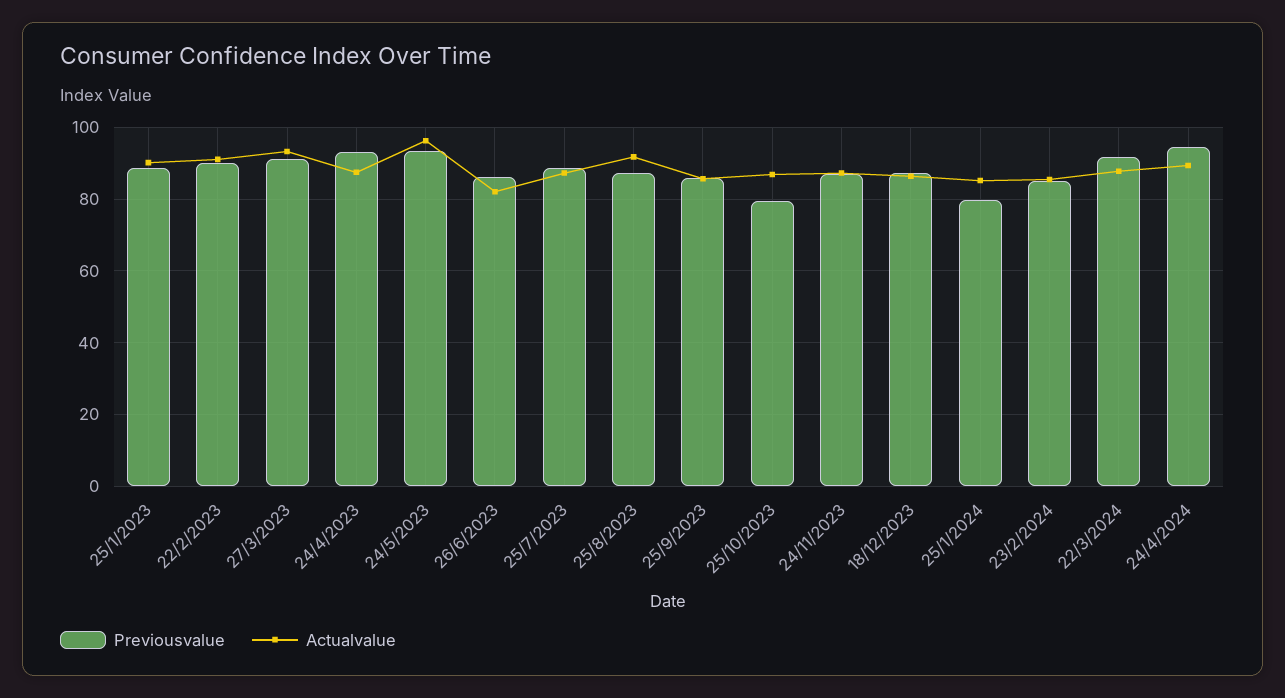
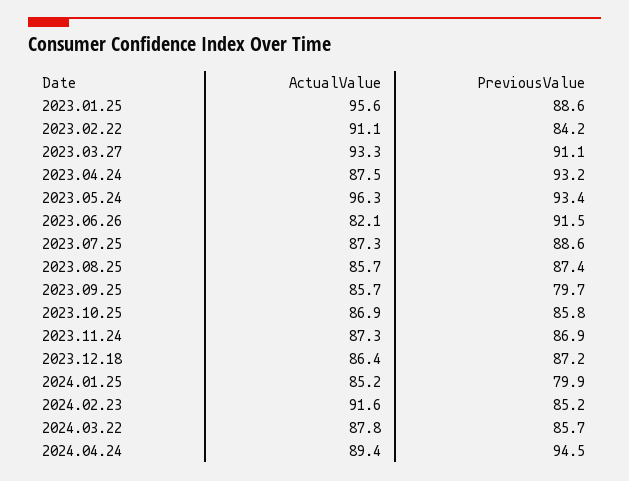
  {
    "Previousvalue": {
      "25/1/2023": 88.6,
-     "22/2/2023": 90,
+     "22/2/2023": 84.2,
      "27/3/2023": 91.1,
      "24/4/2023": 93.2,
      "24/5/2023": 93.4,
-     "26/6/2023": 86,
+     "26/6/2023": 91.5,
      "25/7/2023": 88.6,
      "25/8/2023": 87.4,
-     "25/9/2023": 86,
+     "25/9/2023": 79.7,
-     "25/10/2023": 80,
+     "25/10/2023": 85.8,
      "24/11/2023": 86.9,
      "18/12/2023": 87.2,
      "25/1/2024": 79.9,
      "23/2/2024": 85.2,
-     "22/3/2024": 92,
+     "22/3/2024": 85.7,
      "24/4/2024": 94.5
    },
    "Actualvalue": {
-     "25/1/2023": 90,
+     "25/1/2023": 95.6,
      "22/2/2023": 91.1,
      "27/3/2023": 93.3,
      "24/4/2023": 87.5,
      "24/5/2023": 96.3,
      "26/6/2023": 82.1,
      "25/7/2023": 87.3,
-     "25/8/2023": 92,
+     "25/8/2023": 85.7,
      "25/9/2023": 85.7,
      "25/10/2023": 86.9,
      "24/11/2023": 87.3,
      "18/12/2023": 86.4,
      "25/1/2024": 85.2,
-     "23/2/2024": 86,
+     "23/2/2024": 91.6,
      "22/3/2024": 87.8,
      "24/4/2024": 89.4
    }
  }

